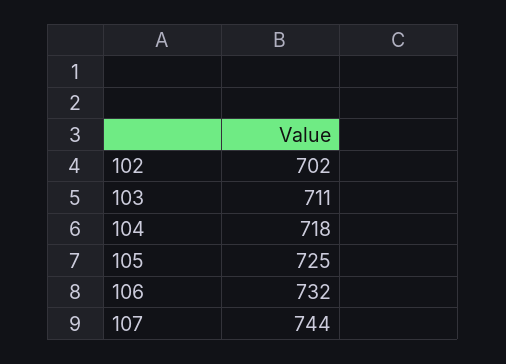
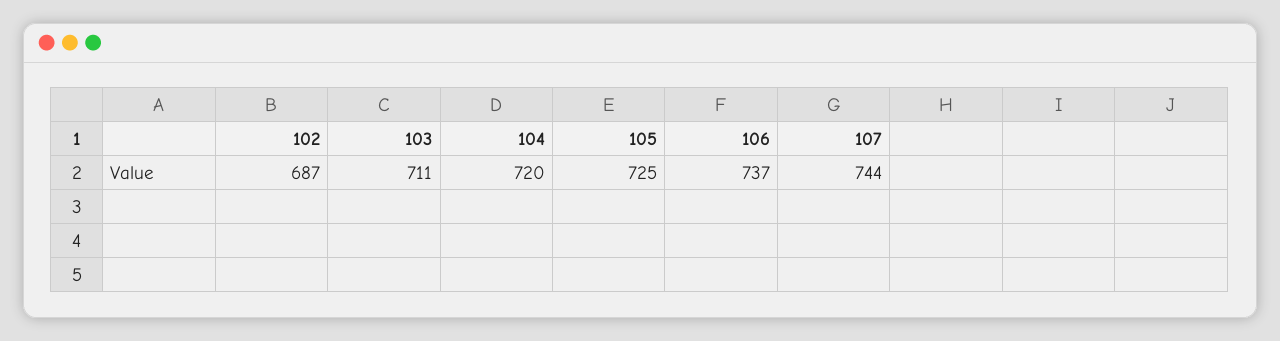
  {
-   "102": 702,
+   "102": 687,
    "103": 711,
-   "104": 718,
+   "104": 720,
    "105": 725,
-   "106": 732,
+   "106": 737,
    "107": 744
  }

